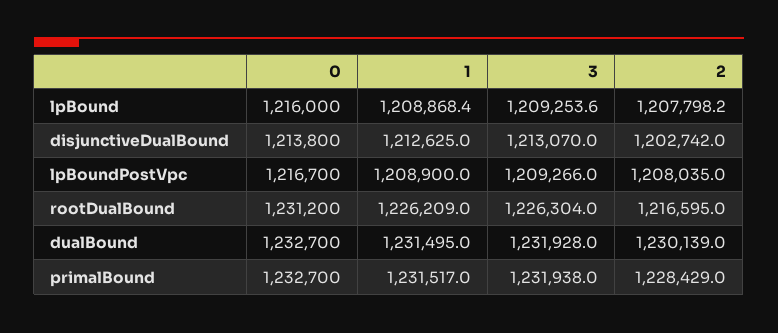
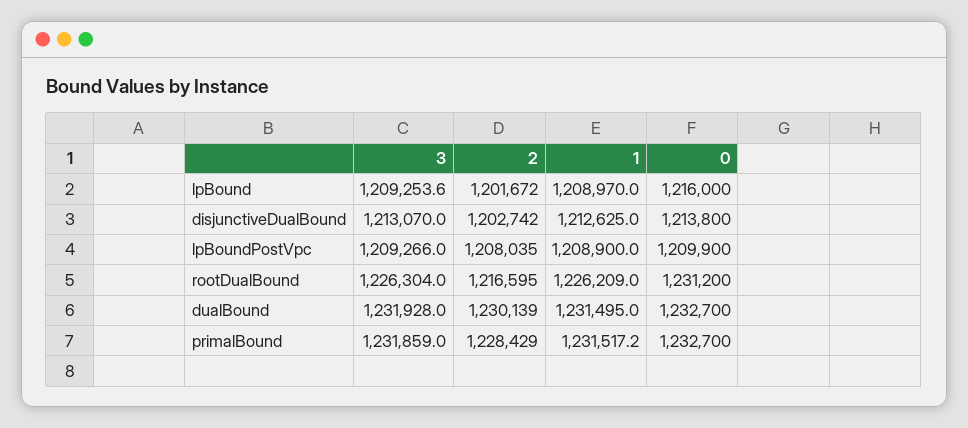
  {
    "0": {
      "lpBound": 1216000,
      "disjunctiveDualBound": 1213800,
-     "lpBoundPostVpc": 1216700,
+     "lpBoundPostVpc": 1209900,
      "rootDualBound": 1231200,
      "dualBound": 1232700,
      "primalBound": 1232700
    },
    "1": {
-     "lpBound": 1208868.4,
+     "lpBound": 1208970,
      "disjunctiveDualBound": 1212625,
      "lpBoundPostVpc": 1208900,
      "rootDualBound": 1226209,
      "dualBound": 1231495,
-     "primalBound": 1231517
+     "primalBound": 1231517.2
    },
    "3": {
      "lpBound": 1209253.6,
      "disjunctiveDualBound": 1213070,
      "lpBoundPostVpc": 1209266,
      "rootDualBound": 1226304,
      "dualBound": 1231928,
-     "primalBound": 1231938
+     "primalBound": 1231859
    },
    "2": {
-     "lpBound": 1207798.2,
+     "lpBound": 1201672,
      "disjunctiveDualBound": 1202742,
      "lpBoundPostVpc": 1208035,
      "rootDualBound": 1216595,
      "dualBound": 1230139,
      "primalBound": 1228429
    }
  }

